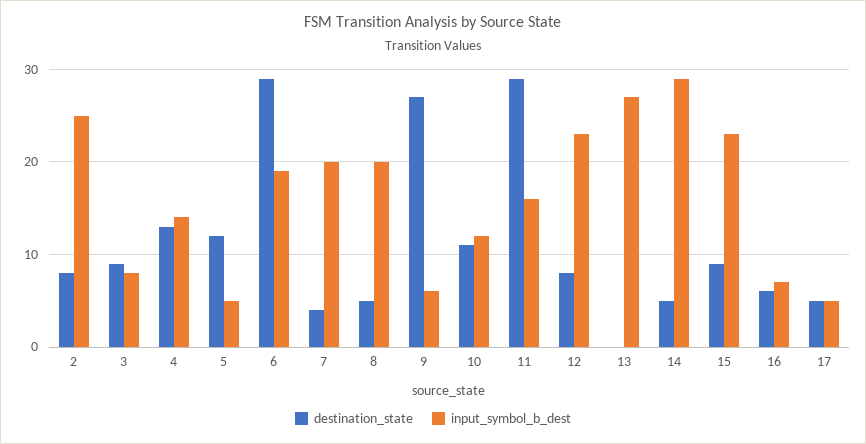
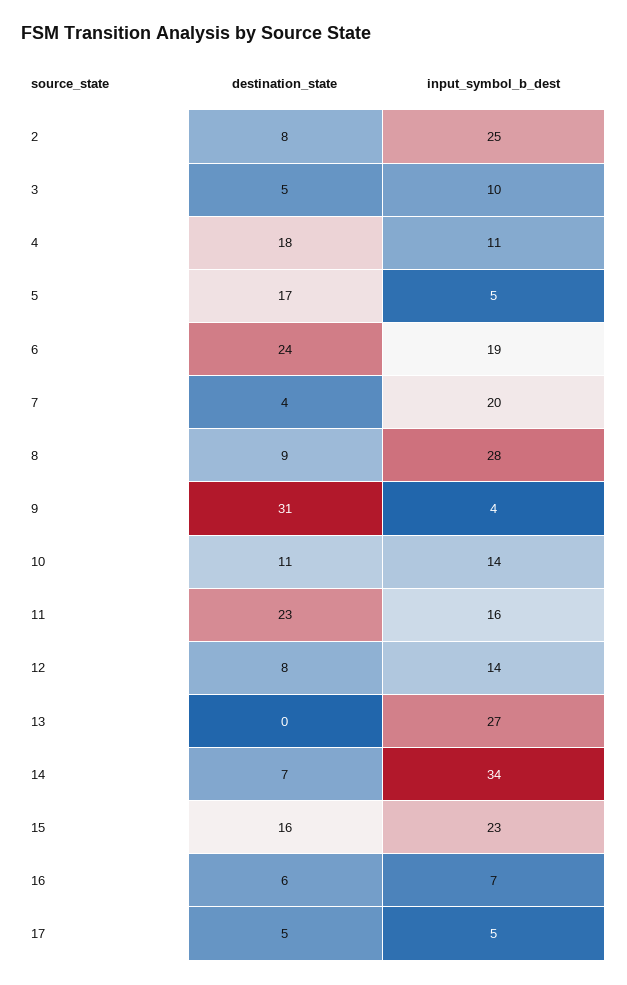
  {
    "destination_state": {
      "2": 8,
-     "3": 9,
+     "3": 5,
-     "4": 13,
+     "4": 18,
-     "5": 12,
+     "5": 17,
-     "6": 29,
+     "6": 24,
      "7": 4,
-     "8": 5,
+     "8": 9,
-     "9": 27,
+     "9": 31,
      "10": 11,
-     "11": 29,
+     "11": 23,
      "12": 8,
      "13": 0,
-     "14": 5,
+     "14": 7,
-     "15": 9,
+     "15": 16,
      "16": 6,
      "17": 5
    },
    "input_symbol_b_dest": {
      "2": 25,
-     "3": 8,
+     "3": 10,
-     "4": 14,
+     "4": 11,
      "5": 5,
      "6": 19,
      "7": 20,
-     "8": 20,
+     "8": 28,
-     "9": 6,
+     "9": 4,
-     "10": 12,
+     "10": 14,
      "11": 16,
-     "12": 23,
+     "12": 14,
      "13": 27,
-     "14": 29,
+     "14": 34,
      "15": 23,
      "16": 7,
      "17": 5
    }
  }

